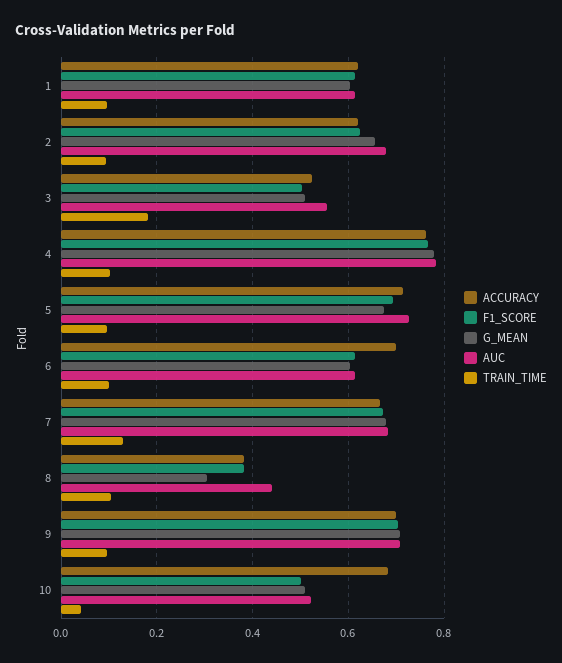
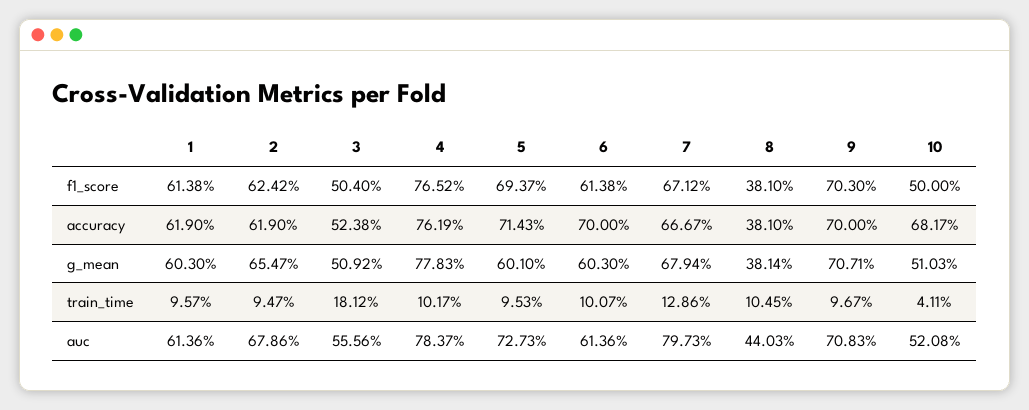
  {
    "ACCURACY": {
      "1": 0.619,
      "2": 0.619,
      "3": 0.5238,
      "4": 0.7619,
      "5": 0.7143,
      "6": 0.7,
      "7": 0.6667,
      "8": 0.381,
      "9": 0.7,
      "10": 0.6817
    },
    "F1_SCORE": {
      "1": 0.6138,
      "2": 0.6242,
      "3": 0.504,
      "4": 0.7652,
      "5": 0.6937,
      "6": 0.6138,
      "7": 0.6712,
      "8": 0.381,
      "9": 0.703,
      "10": 0.5
    },
    "G_MEAN": {
      "1": 0.603,
      "2": 0.6547,
      "3": 0.5092,
      "4": 0.7783,
-     "5": 0.68,
+     "5": 0.601,
      "6": 0.603,
      "7": 0.6794,
-     "8": 0.3,
+     "8": 0.3814,
      "9": 0.7071,
      "10": 0.5103
    },
    "AUC": {
      "1": 0.6136,
      "2": 0.6786,
      "3": 0.5556,
      "4": 0.7837,
      "5": 0.7273,
      "6": 0.6136,
-     "7": 0.68,
+     "7": 0.7973,
      "8": 0.4403,
      "9": 0.7083,
      "10": 0.5208
    },
    "TRAIN_TIME": {
      "1": 0.0957,
      "2": 0.0947,
      "3": 0.1812,
      "4": 0.1017,
      "5": 0.0953,
      "6": 0.1007,
      "7": 0.1286,
      "8": 0.1045,
      "9": 0.0967,
      "10": 0.0411
    }
  }

